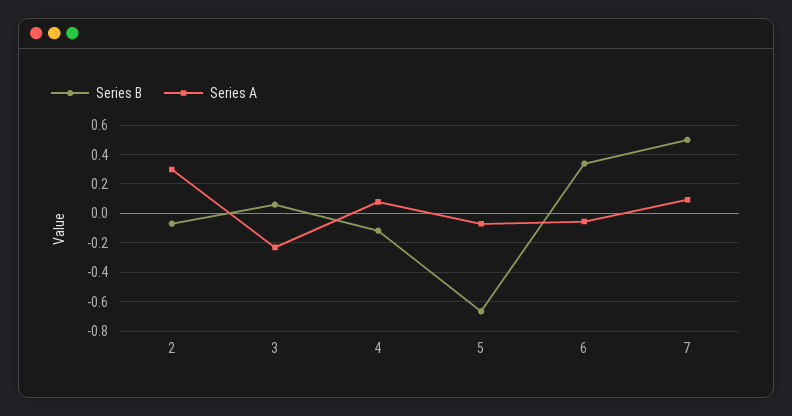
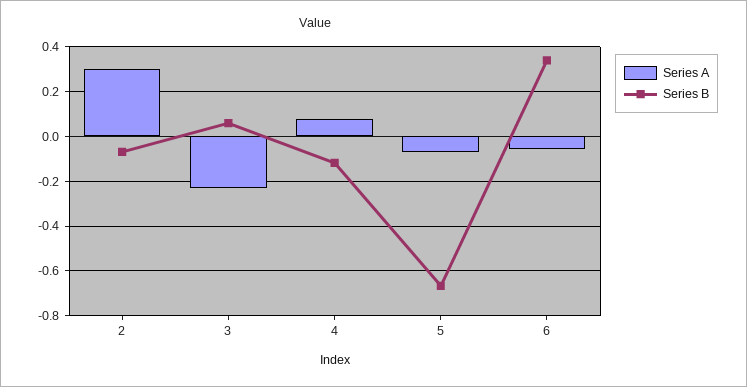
  {
    "Series B": {
      "2": -0.05,
      "3": 0.05,
      "4": -0.1,
      "5": -0.65,
-     "6": 0.35,
+     "6": 0.35
-     "7": 0.5
    },
    "Series A": {
      "2": 0.3,
      "3": -0.25,
      "4": 0.1,
      "5": -0.05,
-     "6": -0.05,
+     "6": -0.05
-     "7": 0.1
    }
  }

